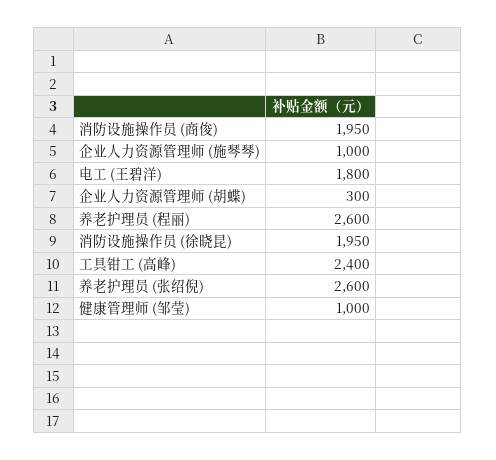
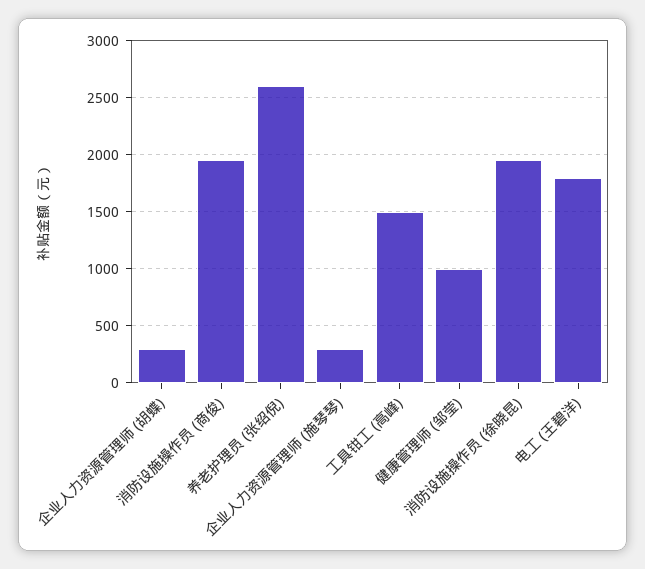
  {
    "消防设施操作员 (商俊)": 1950,
-   "企业人力资源管理师 (施琴琴)": 1000,
+   "企业人力资源管理师 (施琴琴)": 300,
    "电工 (王碧洋)": 1800,
    "企业人力资源管理师 (胡蝶)": 300,
-   "养老护理员 (程丽)": 2600,
    "消防设施操作员 (徐晓昆)": 1950,
-   "工具钳工 (高峰)": 2400,
+   "工具钳工 (高峰)": 1500,
    "养老护理员 (张绍倪)": 2600,
    "健康管理师 (邹莹)": 1000
  }

